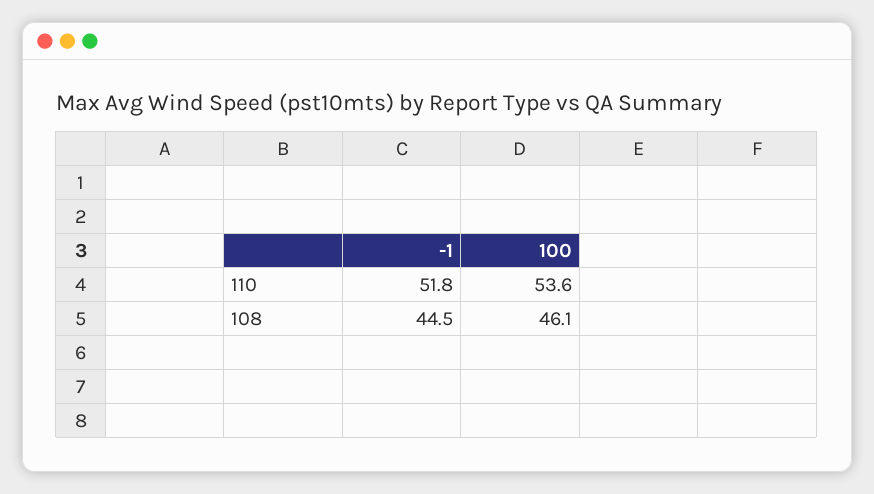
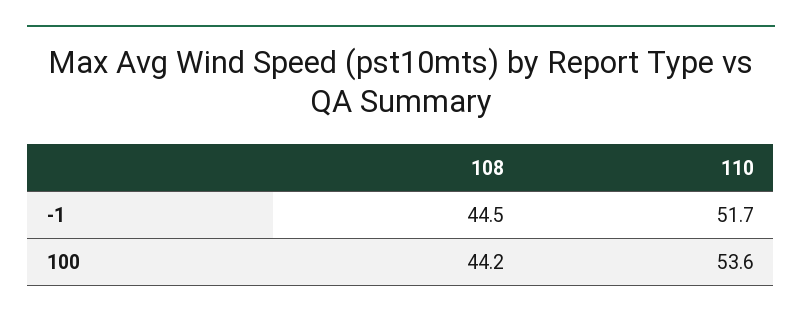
  {
    "-1": {
-     "110": 51.8,
+     "110": 51.7,
      "108": 44.5
    },
    "100": {
      "110": 53.6,
-     "108": 46.1
+     "108": 44.2
    }
  }

